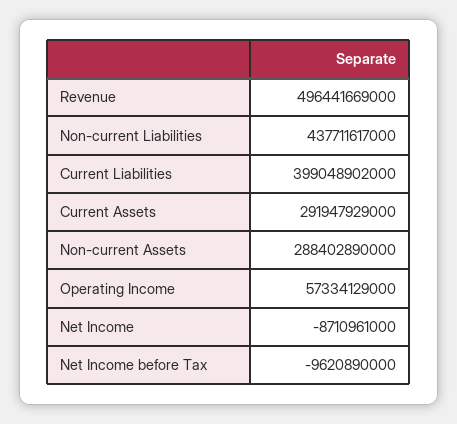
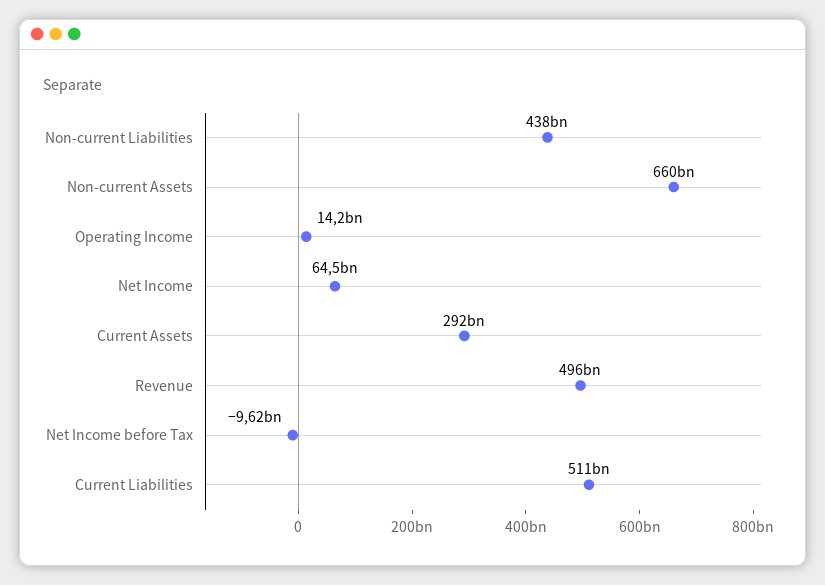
  {
    "Revenue": 496441669000,
    "Non-current Liabilities": 437711617000,
-   "Current Liabilities": 399048902000,
+   "Current Liabilities": 511000000000,
    "Current Assets": 291947929000,
-   "Non-current Assets": 288402890000,
+   "Non-current Assets": 660000000000,
-   "Operating Income": 57334129000,
+   "Operating Income": 14200000000,
-   "Net Income": -8710961000,
+   "Net Income": 64500000000,
    "Net Income before Tax": -9620890000
  }

